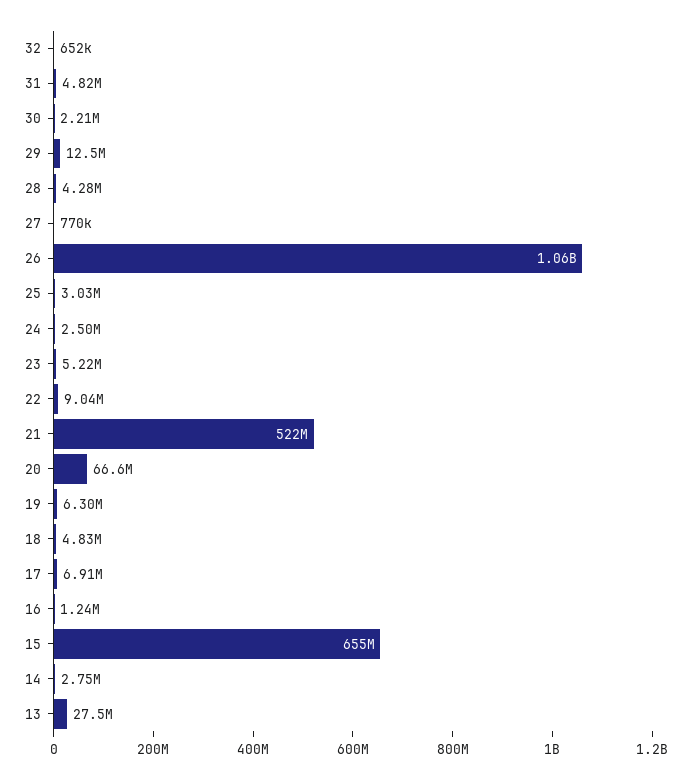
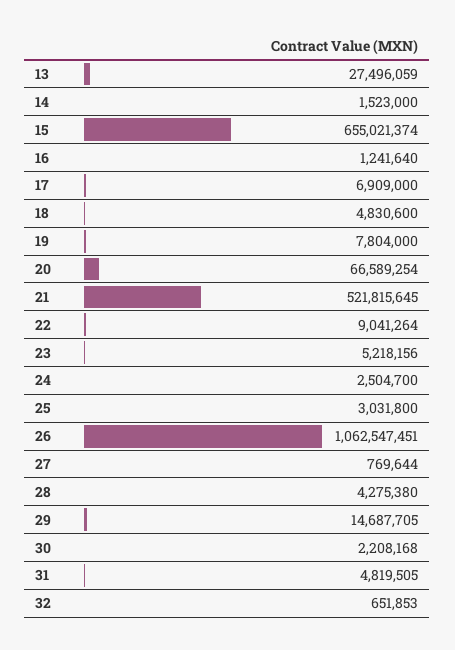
  {
    "32": 651853,
    "31": 4819505,
    "30": 2208168,
-   "29": 12500000,
+   "29": 14687705,
    "28": 4275380,
    "27": 769644,
    "26": 1062547451,
    "25": 3031800,
    "24": 2504700,
    "23": 5218156,
    "22": 9041264,
    "21": 521815645,
    "20": 66589254,
-   "19": 6300000,
+   "19": 7804000,
    "18": 4830600,
    "17": 6909000,
    "16": 1241640,
    "15": 655021374,
-   "14": 2750000,
+   "14": 1523000,
    "13": 27496059
  }

